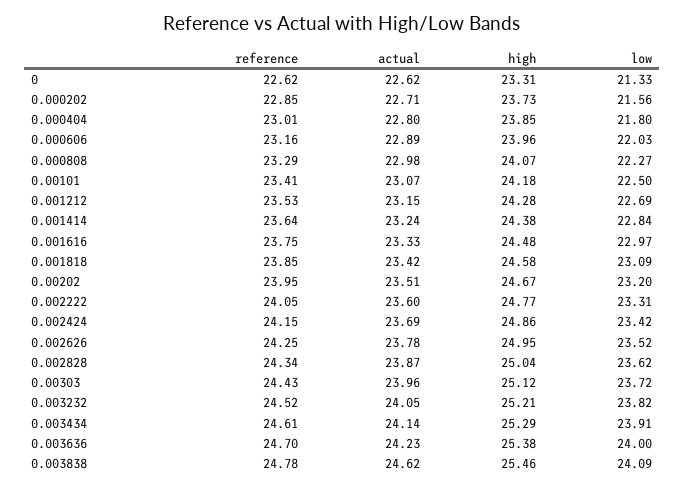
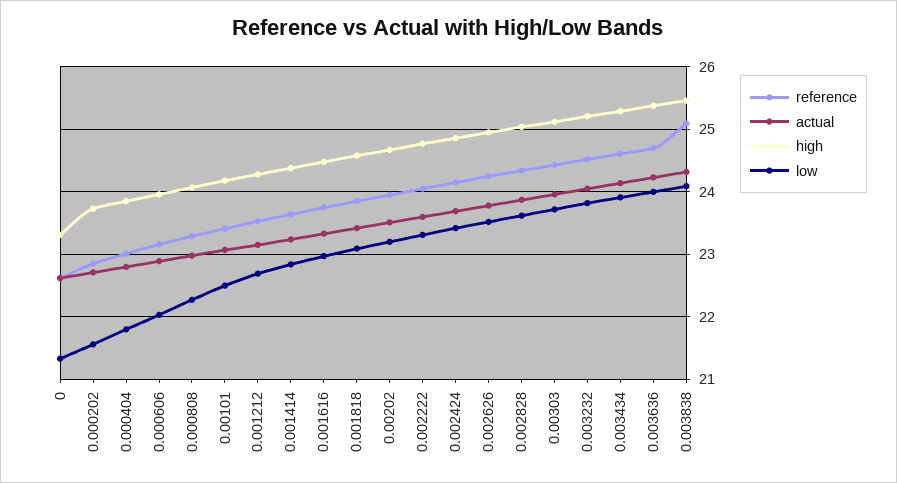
  {
    "reference": {
      "0": 22.62,
      "0.000202": 22.85,
      "0.000404": 23.01,
      "0.000606": 23.16,
      "0.000808": 23.29,
      "0.00101": 23.41,
      "0.001212": 23.53,
      "0.001414": 23.64,
      "0.001616": 23.75,
      "0.001818": 23.85,
      "0.00202": 23.95,
      "0.002222": 24.05,
      "0.002424": 24.15,
      "0.002626": 24.25,
      "0.002828": 24.34,
      "0.00303": 24.43,
      "0.003232": 24.52,
      "0.003434": 24.61,
      "0.003636": 24.7,
-     "0.003838": 24.78
+     "0.003838": 25.1
    },
    "actual": {
      "0": 22.62,
      "0.000202": 22.71,
      "0.000404": 22.8,
      "0.000606": 22.89,
      "0.000808": 22.98,
      "0.00101": 23.07,
      "0.001212": 23.15,
      "0.001414": 23.24,
      "0.001616": 23.33,
      "0.001818": 23.42,
      "0.00202": 23.51,
      "0.002222": 23.6,
      "0.002424": 23.69,
      "0.002626": 23.78,
      "0.002828": 23.87,
      "0.00303": 23.96,
      "0.003232": 24.05,
      "0.003434": 24.14,
      "0.003636": 24.23,
-     "0.003838": 24.62
+     "0.003838": 24.3
    },
    "high": {
      "0": 23.31,
      "0.000202": 23.73,
      "0.000404": 23.85,
      "0.000606": 23.96,
      "0.000808": 24.07,
      "0.00101": 24.18,
      "0.001212": 24.28,
      "0.001414": 24.38,
      "0.001616": 24.48,
      "0.001818": 24.58,
      "0.00202": 24.67,
      "0.002222": 24.77,
      "0.002424": 24.86,
      "0.002626": 24.95,
      "0.002828": 25.04,
      "0.00303": 25.12,
      "0.003232": 25.21,
      "0.003434": 25.29,
      "0.003636": 25.38,
      "0.003838": 25.46
    },
    "low": {
      "0": 21.33,
      "0.000202": 21.56,
      "0.000404": 21.8,
      "0.000606": 22.03,
      "0.000808": 22.27,
      "0.00101": 22.5,
      "0.001212": 22.69,
      "0.001414": 22.84,
      "0.001616": 22.97,
      "0.001818": 23.09,
      "0.00202": 23.2,
      "0.002222": 23.31,
      "0.002424": 23.42,
      "0.002626": 23.52,
      "0.002828": 23.62,
      "0.00303": 23.72,
      "0.003232": 23.82,
      "0.003434": 23.91,
      "0.003636": 24,
      "0.003838": 24.09
    }
  }

